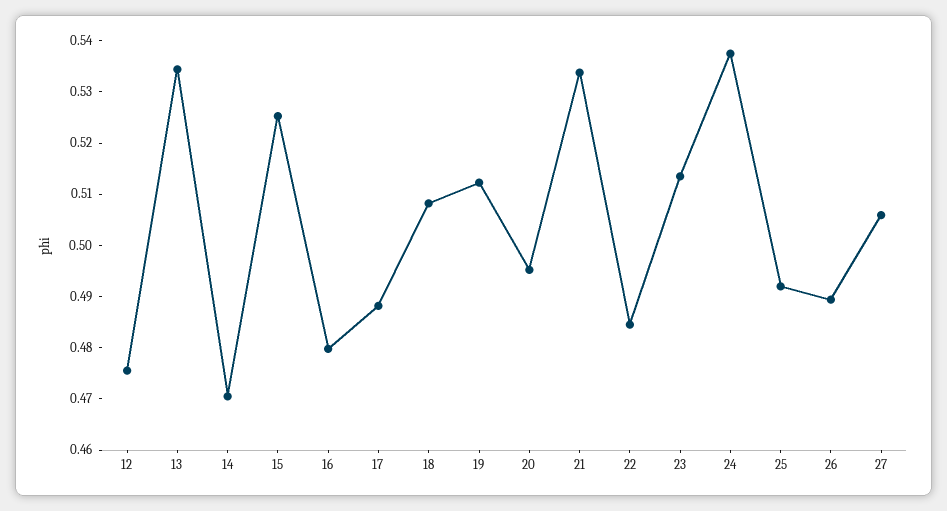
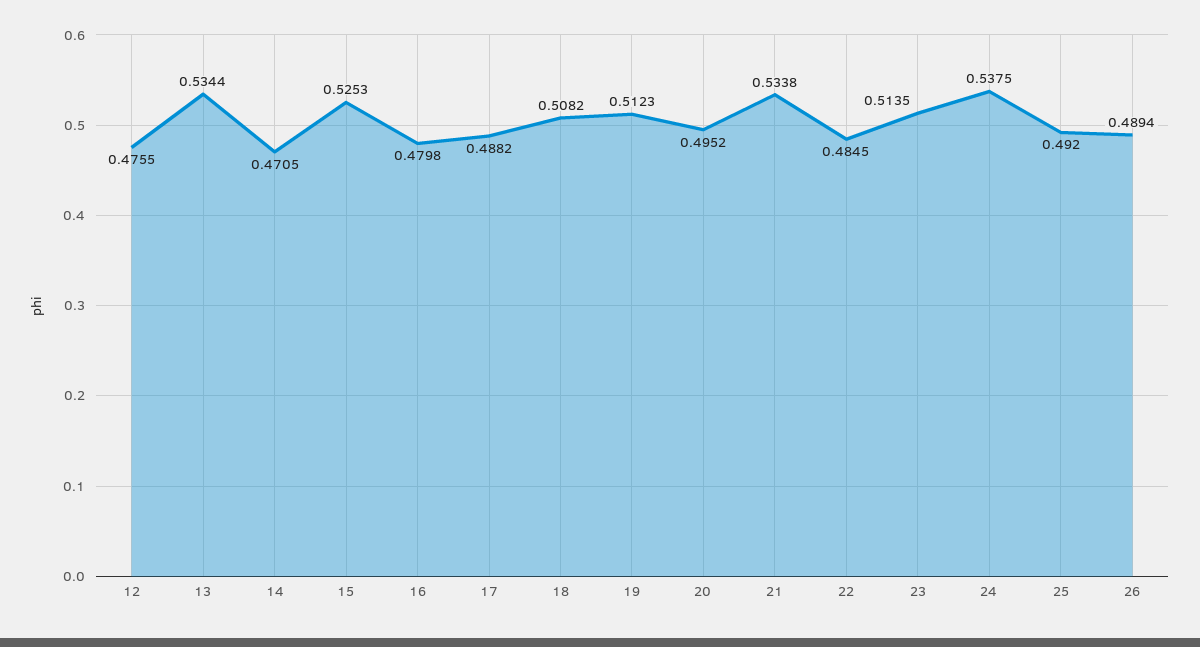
  {
    "12": 0.4755,
    "13": 0.5344,
    "14": 0.4705,
    "15": 0.5253,
    "16": 0.4798,
    "17": 0.4882,
    "18": 0.5082,
    "19": 0.5123,
    "20": 0.4952,
    "21": 0.5338,
    "22": 0.4845,
    "23": 0.5135,
    "24": 0.5375,
    "25": 0.492,
-   "26": 0.4894,
+   "26": 0.4894
-   "27": 0.506
  }

